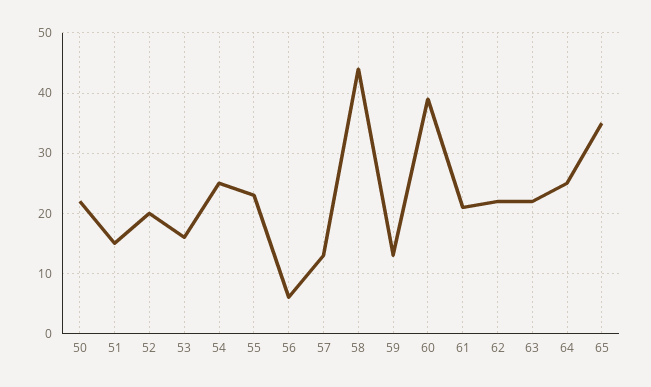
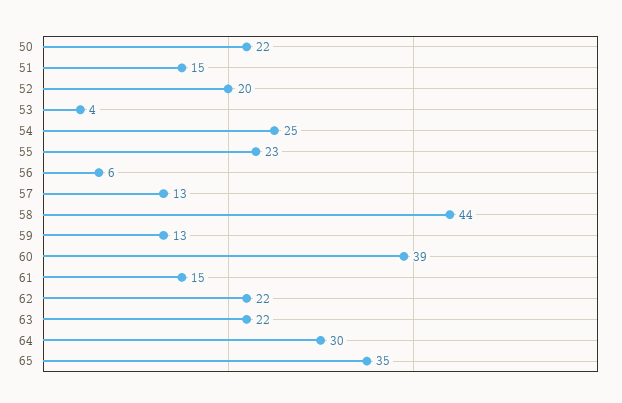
  {
    "50": 22,
    "51": 15,
    "52": 20,
-   "53": 16,
+   "53": 4,
    "54": 25,
    "55": 23,
    "56": 6,
    "57": 13,
    "58": 44,
    "59": 13,
    "60": 39,
-   "61": 21,
+   "61": 15,
    "62": 22,
    "63": 22,
-   "64": 25,
+   "64": 30,
    "65": 35
  }

